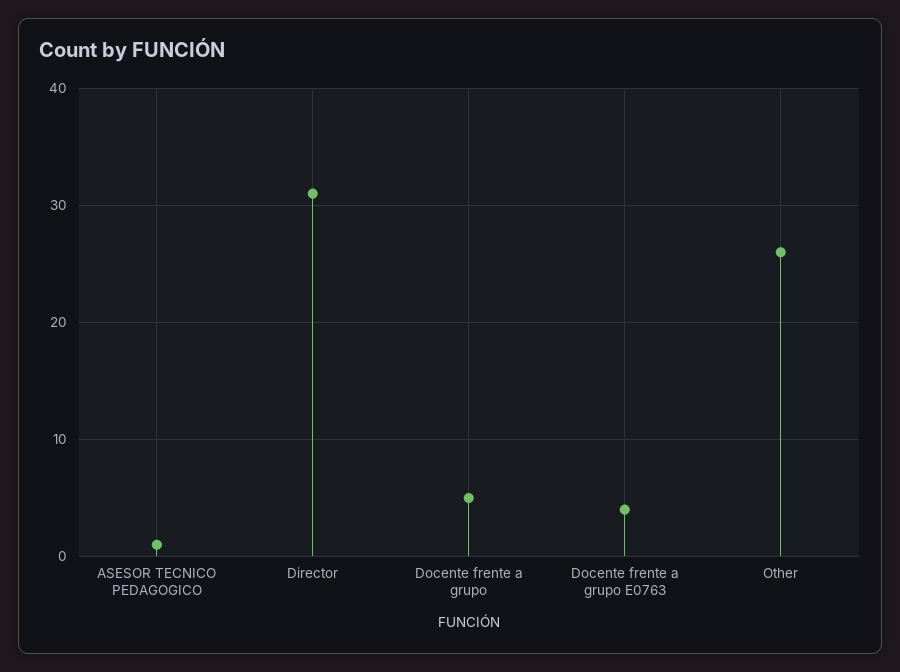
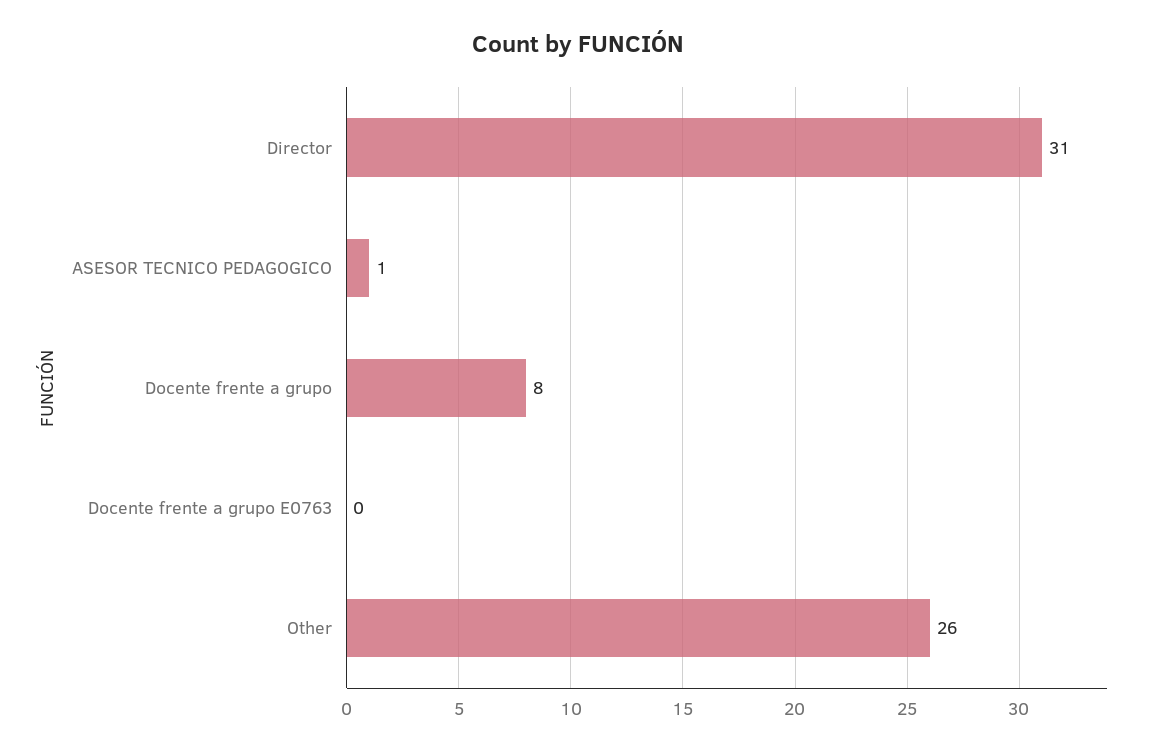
  {
    "ASESOR TECNICO PEDAGOGICO": 1,
    "Director": 31,
-   "Docente frente a grupo": 5,
+   "Docente frente a grupo": 8,
-   "Docente frente a grupo E0763": 4,
+   "Docente frente a grupo E0763": 0,
    "Other": 26
  }

